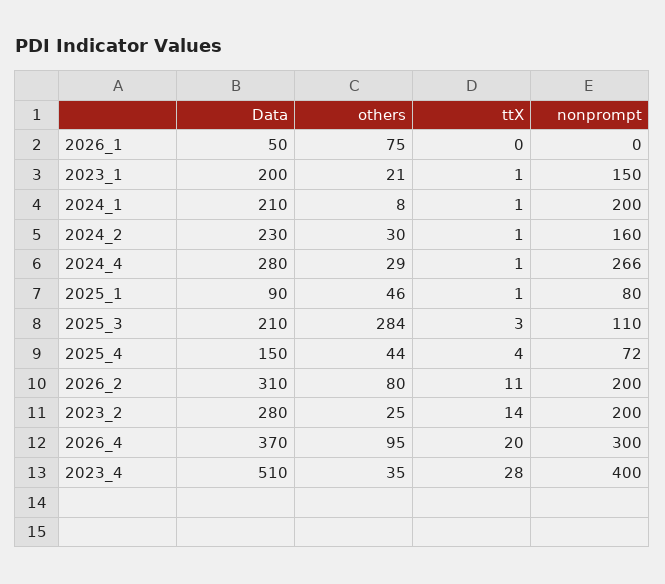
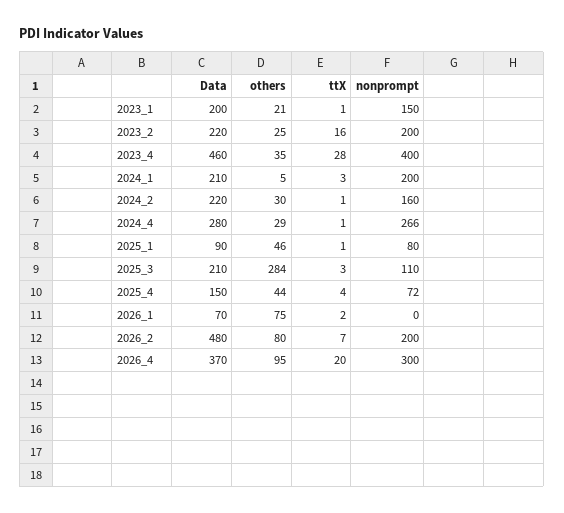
  {
    "Data": {
-     "2026_1": 50,
+     "2026_1": 70,
      "2023_1": 200,
      "2024_1": 210,
-     "2024_2": 230,
+     "2024_2": 220,
      "2024_4": 280,
      "2025_1": 90,
      "2025_3": 210,
      "2025_4": 150,
-     "2026_2": 310,
+     "2026_2": 480,
-     "2023_2": 280,
+     "2023_2": 220,
      "2026_4": 370,
-     "2023_4": 510
+     "2023_4": 460
    },
    "others": {
      "2026_1": 75,
      "2023_1": 21,
-     "2024_1": 8,
+     "2024_1": 5,
      "2024_2": 30,
      "2024_4": 29,
      "2025_1": 46,
      "2025_3": 284,
      "2025_4": 44,
      "2026_2": 80,
      "2023_2": 25,
      "2026_4": 95,
      "2023_4": 35
    },
    "ttX": {
-     "2026_1": 0,
+     "2026_1": 2,
      "2023_1": 1,
-     "2024_1": 1,
+     "2024_1": 3,
      "2024_2": 1,
      "2024_4": 1,
      "2025_1": 1,
      "2025_3": 3,
      "2025_4": 4,
-     "2026_2": 11,
+     "2026_2": 7,
-     "2023_2": 14,
+     "2023_2": 16,
      "2026_4": 20,
      "2023_4": 28
    },
    "nonprompt": {
      "2026_1": 0,
      "2023_1": 150,
      "2024_1": 200,
      "2024_2": 160,
      "2024_4": 266,
      "2025_1": 80,
      "2025_3": 110,
      "2025_4": 72,
      "2026_2": 200,
      "2023_2": 200,
      "2026_4": 300,
      "2023_4": 400
    }
  }

